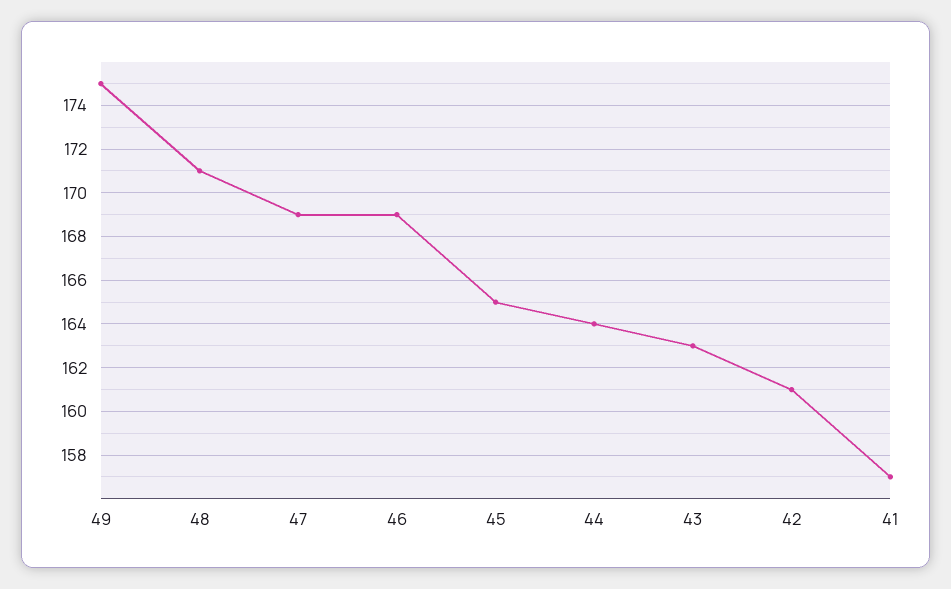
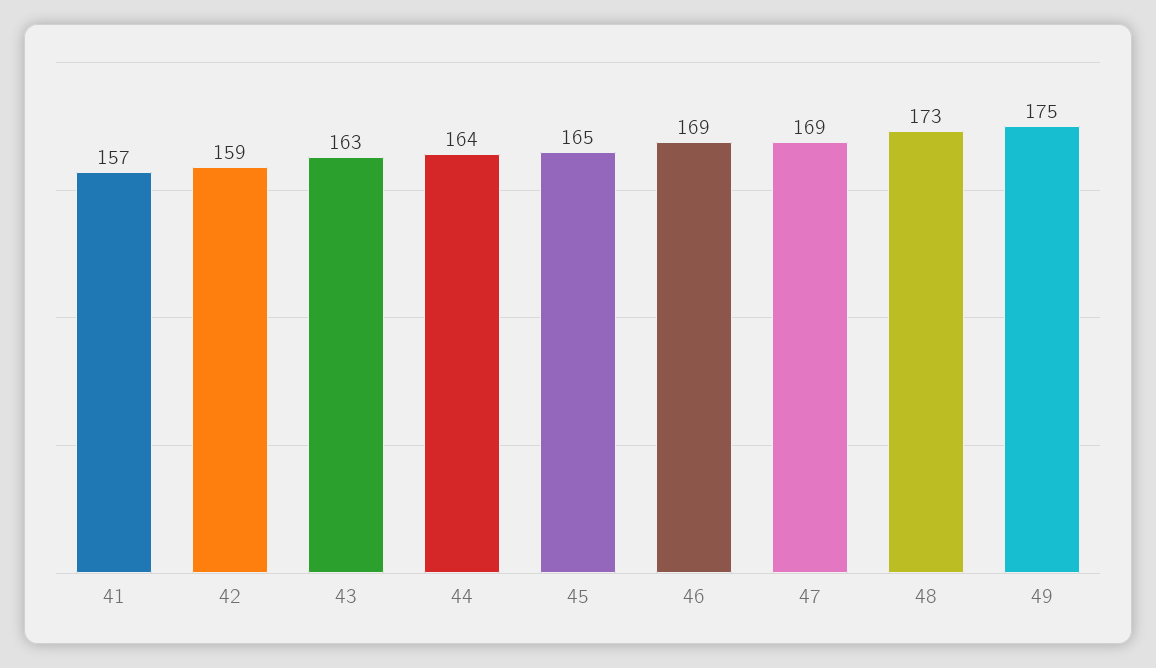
  {
    "49": 175,
-   "48": 171,
+   "48": 173,
    "47": 169,
    "46": 169,
    "45": 165,
    "44": 164,
    "43": 163,
-   "42": 161,
+   "42": 159,
    "41": 157
  }

